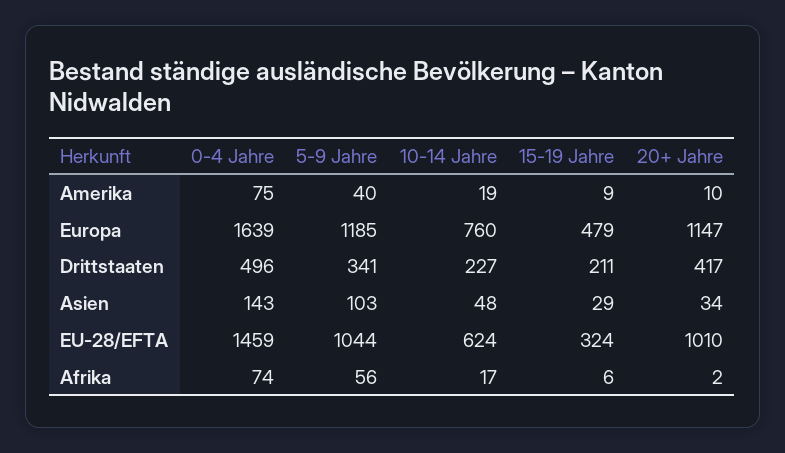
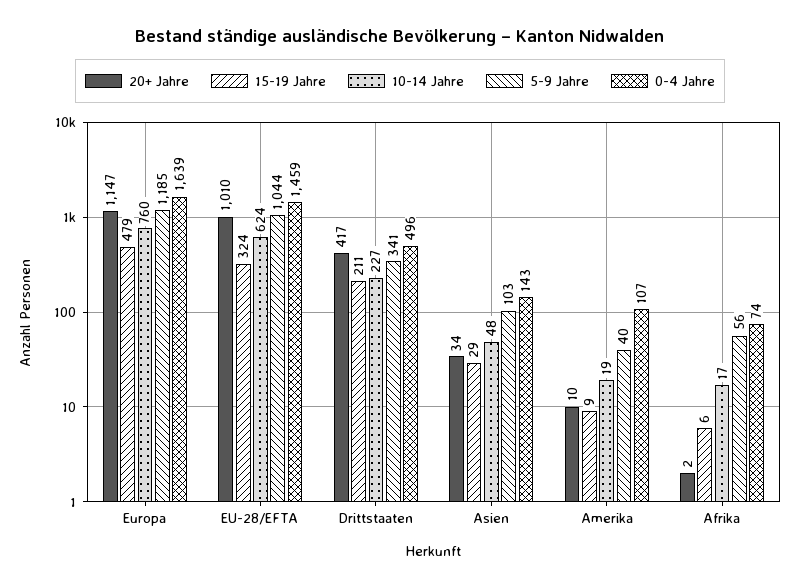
  {
    "0-4 Jahre": {
-     "Amerika": 75,
+     "Amerika": 107,
      "Europa": 1639,
      "Drittstaaten": 496,
      "Asien": 143,
      "EU-28/EFTA": 1459,
      "Afrika": 74
    },
    "5-9 Jahre": {
      "Amerika": 40,
      "Europa": 1185,
      "Drittstaaten": 341,
      "Asien": 103,
      "EU-28/EFTA": 1044,
      "Afrika": 56
    },
    "10-14 Jahre": {
      "Amerika": 19,
      "Europa": 760,
      "Drittstaaten": 227,
      "Asien": 48,
      "EU-28/EFTA": 624,
      "Afrika": 17
    },
    "15-19 Jahre": {
      "Amerika": 9,
      "Europa": 479,
      "Drittstaaten": 211,
      "Asien": 29,
      "EU-28/EFTA": 324,
      "Afrika": 6
    },
    "20+ Jahre": {
      "Amerika": 10,
      "Europa": 1147,
      "Drittstaaten": 417,
      "Asien": 34,
      "EU-28/EFTA": 1010,
      "Afrika": 2
    }
  }

